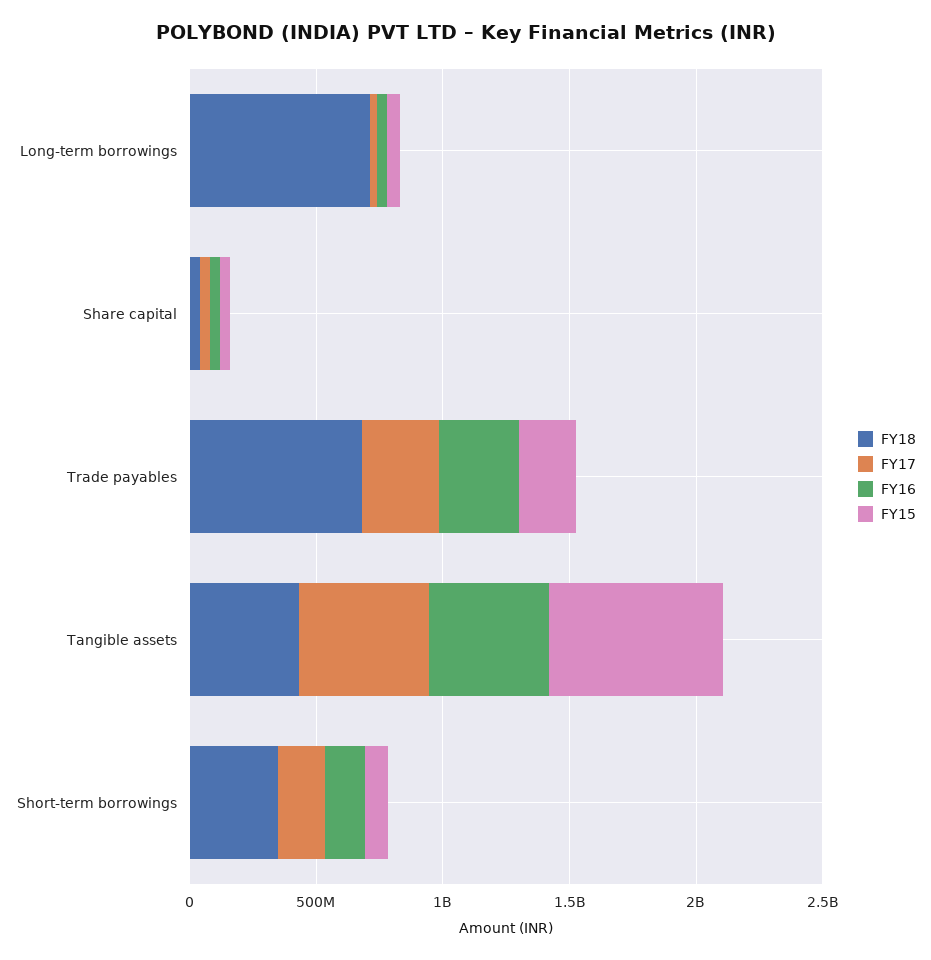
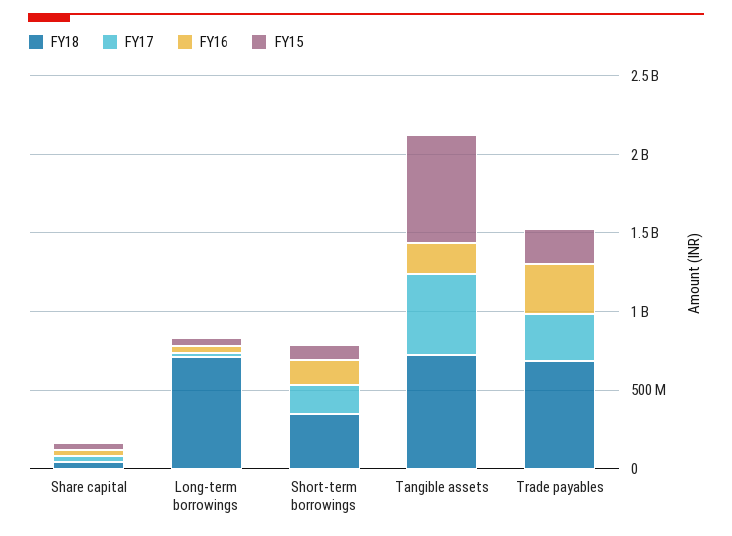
  {
    "FY18": {
      "Long-term borrowings": 700000000,
      "Share capital": 0,
      "Trade payables": 700000000,
-     "Tangible assets": 400000000,
+     "Tangible assets": 700000000,
      "Short-term borrowings": 300000000
    },
    "FY17": {
      "Long-term borrowings": 0,
      "Share capital": 0,
      "Trade payables": 300000000,
      "Tangible assets": 500000000,
      "Short-term borrowings": 200000000
    },
    "FY16": {
      "Long-term borrowings": 0,
      "Share capital": 0,
      "Trade payables": 300000000,
-     "Tangible assets": 500000000,
+     "Tangible assets": 200000000,
      "Short-term borrowings": 200000000
    },
    "FY15": {
      "Long-term borrowings": 100000000,
      "Share capital": 0,
      "Trade payables": 200000000,
      "Tangible assets": 700000000,
      "Short-term borrowings": 100000000
    }
  }

